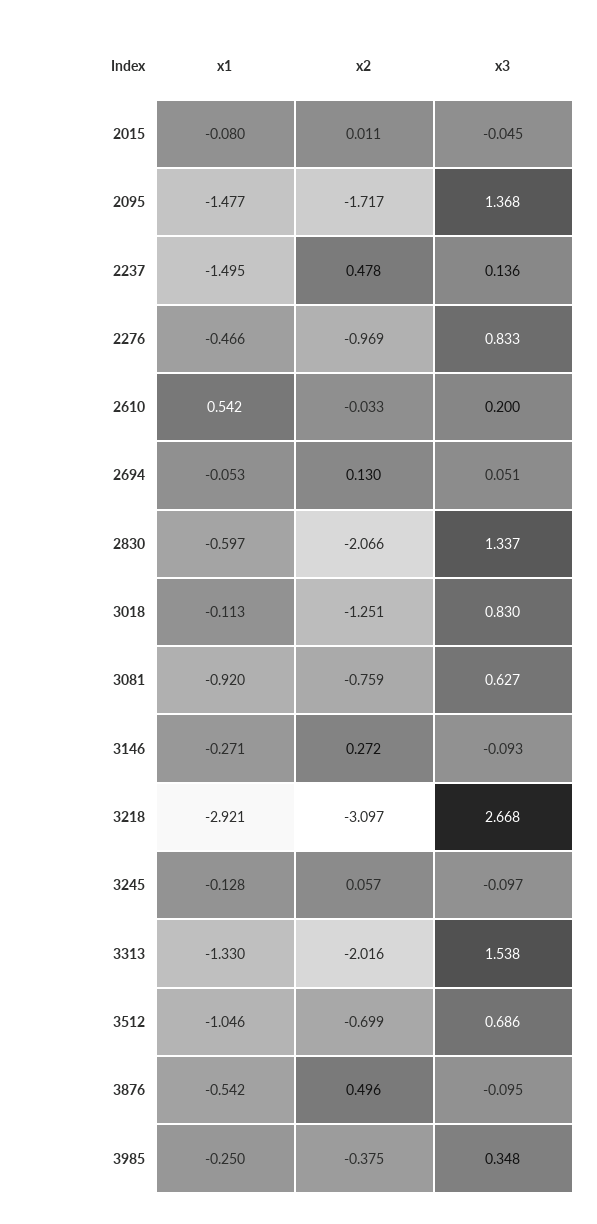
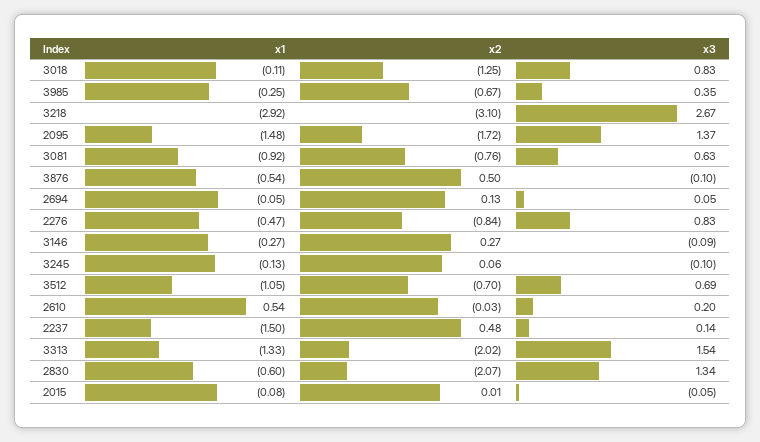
  {
    "x1": {
      "2015": -0.08,
      "2095": -1.477,
      "2237": -1.495,
      "2276": -0.466,
      "2610": 0.542,
      "2694": -0.053,
      "2830": -0.597,
      "3018": -0.113,
      "3081": -0.92,
      "3146": -0.271,
      "3218": -2.921,
      "3245": -0.128,
      "3313": -1.33,
      "3512": -1.046,
      "3876": -0.542,
      "3985": -0.25
    },
    "x2": {
      "2015": 0.011,
      "2095": -1.717,
      "2237": 0.478,
-     "2276": -0.969,
+     "2276": -0.84,
      "2610": -0.033,
      "2694": 0.13,
      "2830": -2.066,
      "3018": -1.251,
      "3081": -0.759,
      "3146": 0.272,
      "3218": -3.097,
      "3245": 0.057,
      "3313": -2.016,
      "3512": -0.699,
      "3876": 0.496,
-     "3985": -0.375
+     "3985": -0.67
    },
    "x3": {
      "2015": -0.045,
      "2095": 1.368,
      "2237": 0.136,
      "2276": 0.833,
      "2610": 0.2,
      "2694": 0.051,
      "2830": 1.337,
      "3018": 0.83,
      "3081": 0.627,
      "3146": -0.093,
      "3218": 2.668,
      "3245": -0.097,
      "3313": 1.538,
      "3512": 0.686,
      "3876": -0.095,
      "3985": 0.348
    }
  }

